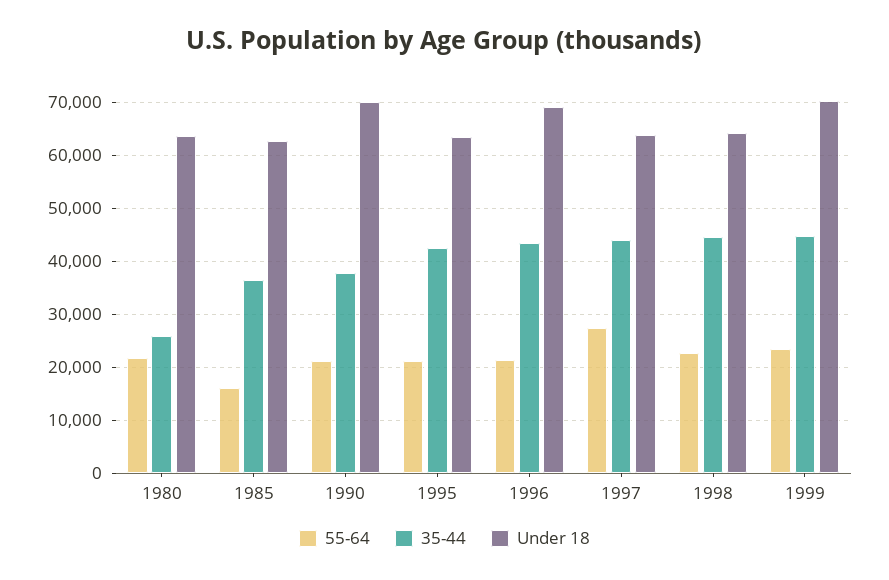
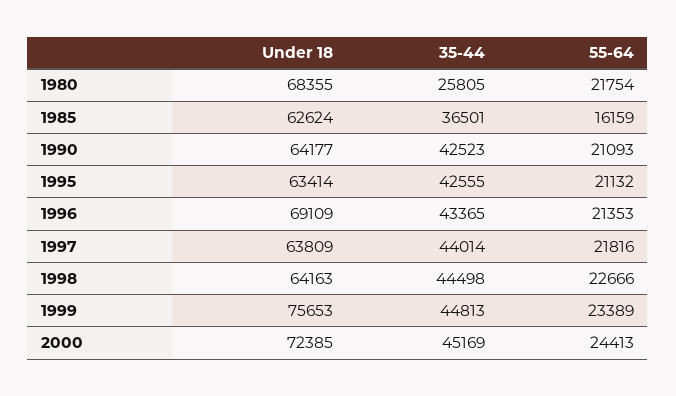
  {
    "55-64": {
      "1980": 21754,
      "1985": 16159,
      "1990": 21093,
      "1995": 21132,
      "1996": 21353,
-     "1997": 28000,
+     "1997": 21816,
      "1998": 22666,
-     "1999": 23389
+     "1999": 23389,
+     "2000": 24413
    },
    "35-44": {
      "1980": 25805,
      "1985": 36501,
-     "1990": 38000,
+     "1990": 42523,
      "1995": 42555,
      "1996": 43365,
      "1997": 44014,
      "1998": 44498,
-     "1999": 44813
+     "1999": 44813,
+     "2000": 45169
    },
    "Under 18": {
-     "1980": 64000,
+     "1980": 68355,
      "1985": 62624,
-     "1990": 70000,
+     "1990": 64177,
      "1995": 63414,
      "1996": 69109,
      "1997": 63809,
      "1998": 64163,
-     "1999": 70000
+     "1999": 75653,
+     "2000": 72385
    }
  }

